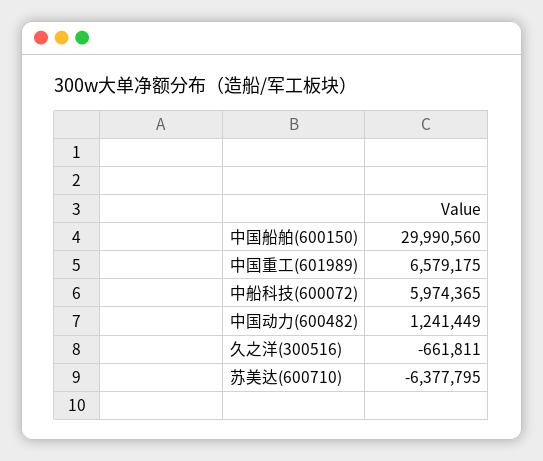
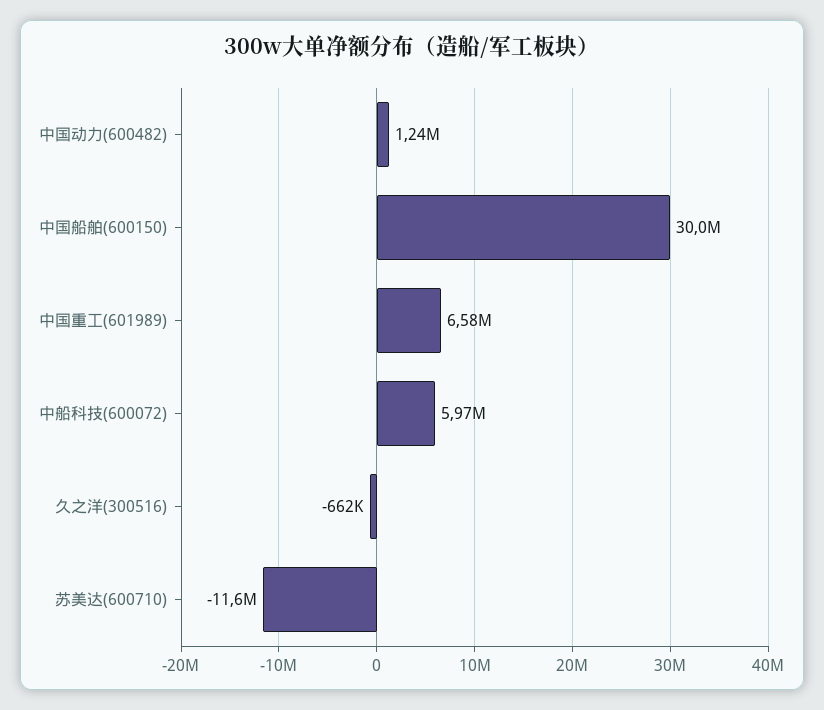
  {
    "中国船舶(600150)": 29990560,
    "中国重工(601989)": 6579175,
    "中船科技(600072)": 5974365,
    "中国动力(600482)": 1241449,
    "久之洋(300516)": -661811,
-   "苏美达(600710)": -6377795
+   "苏美达(600710)": -11600000
  }

